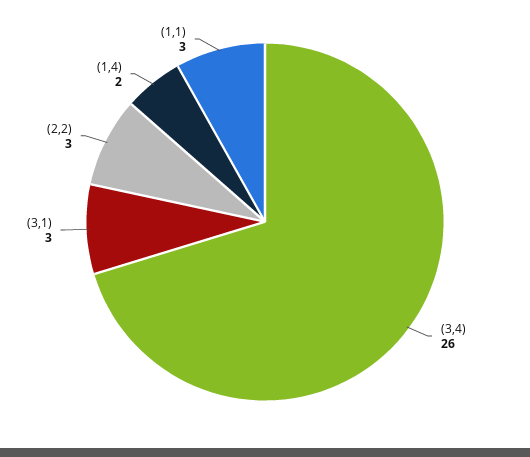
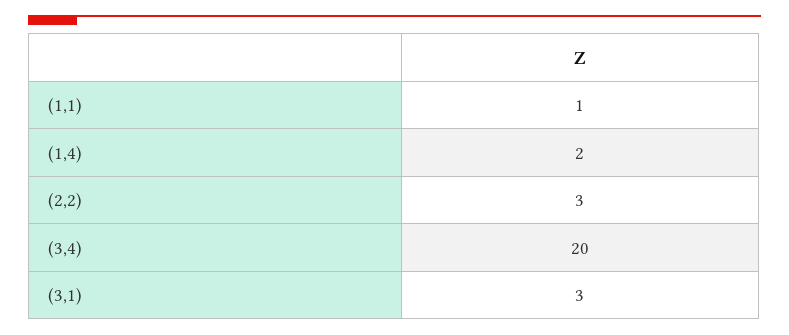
  {
-   "(3,4)": 26,
+   "(3,4)": 20,
    "(3,1)": 3,
    "(2,2)": 3,
    "(1,4)": 2,
-   "(1,1)": 3
+   "(1,1)": 1
  }

